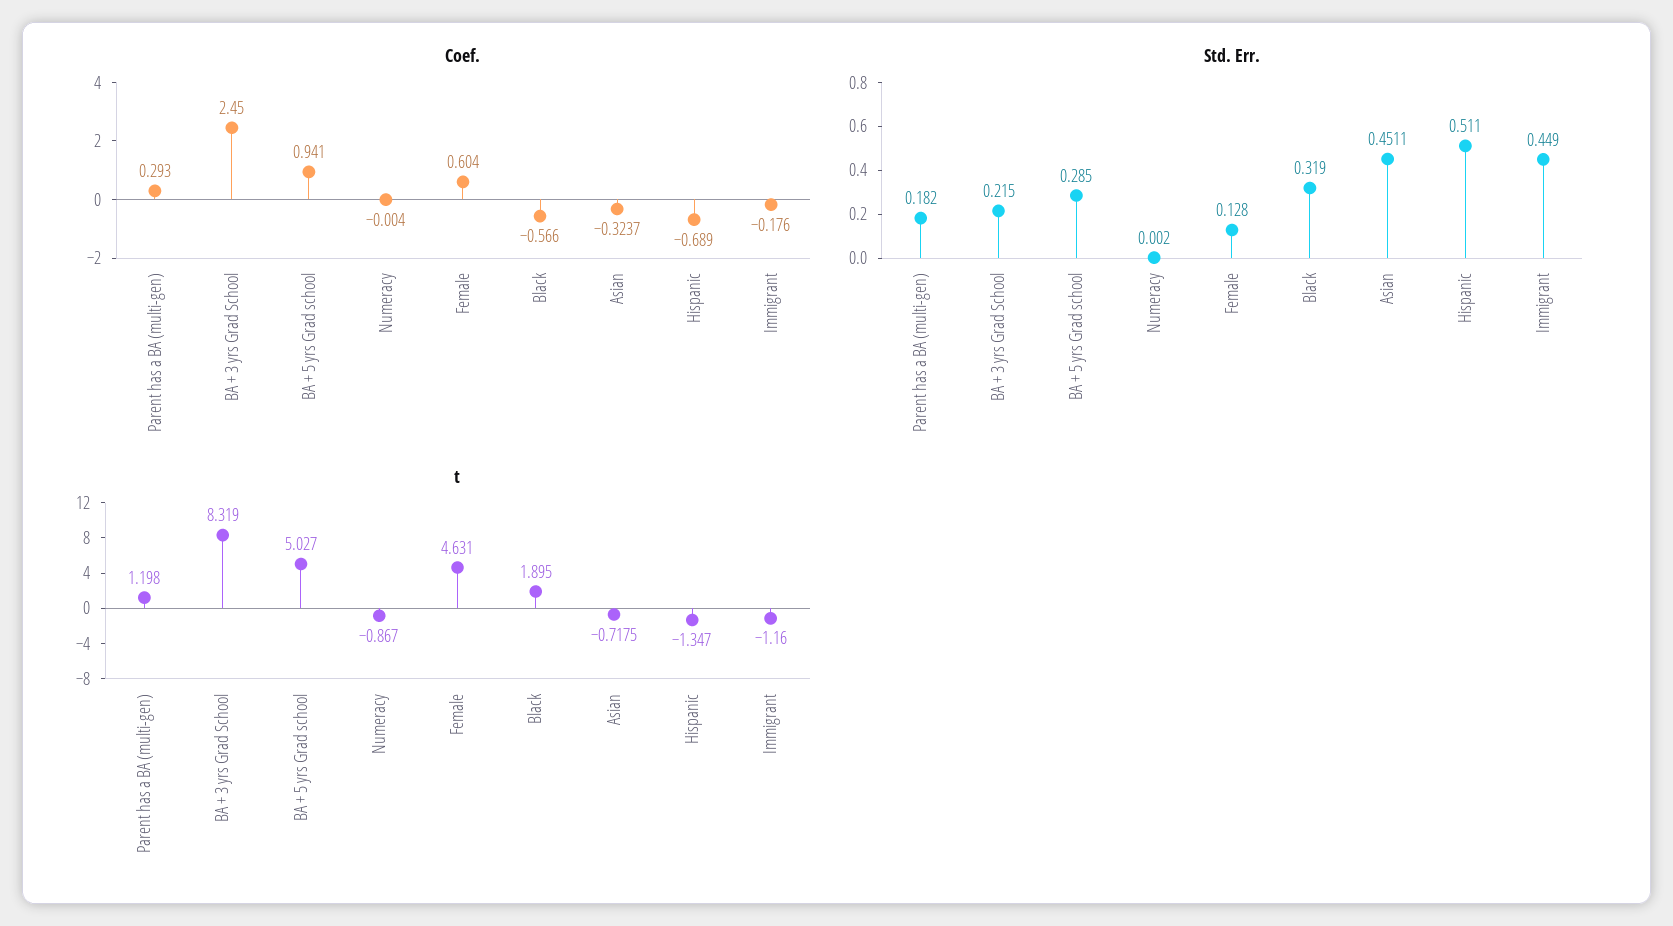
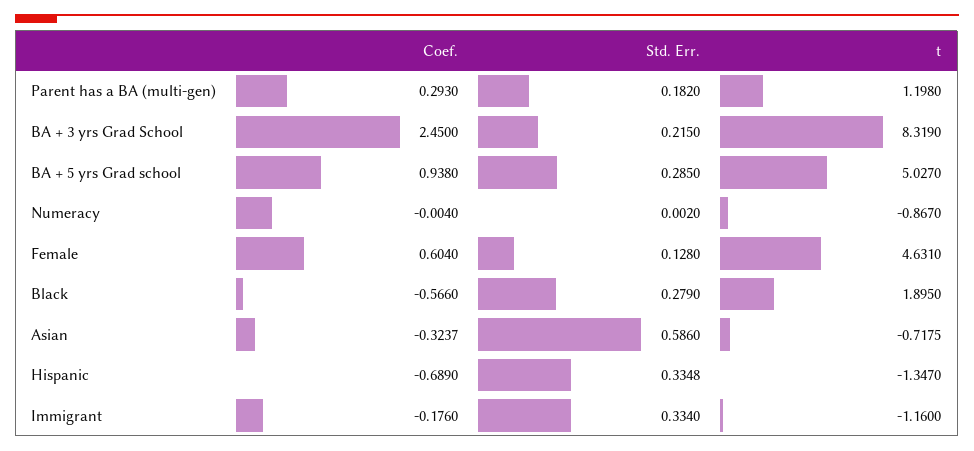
  {
    "Coef.": {
      "Parent has a BA (multi-gen)": 0.293,
      "BA + 3 yrs Grad School": 2.45,
-     "BA + 5 yrs Grad school": 0.941,
+     "BA + 5 yrs Grad school": 0.938,
      "Numeracy": -0.004,
      "Female": 0.604,
      "Black": -0.566,
      "Asian": -0.3237,
      "Hispanic": -0.689,
      "Immigrant": -0.176
    },
    "Std. Err.": {
      "Parent has a BA (multi-gen)": 0.182,
      "BA + 3 yrs Grad School": 0.215,
      "BA + 5 yrs Grad school": 0.285,
      "Numeracy": 0.002,
      "Female": 0.128,
-     "Black": 0.319,
+     "Black": 0.279,
-     "Asian": 0.4511,
+     "Asian": 0.586,
-     "Hispanic": 0.511,
+     "Hispanic": 0.3348,
-     "Immigrant": 0.449
+     "Immigrant": 0.334
    },
    "t": {
      "Parent has a BA (multi-gen)": 1.198,
      "BA + 3 yrs Grad School": 8.319,
      "BA + 5 yrs Grad school": 5.027,
      "Numeracy": -0.867,
      "Female": 4.631,
      "Black": 1.895,
      "Asian": -0.7175,
      "Hispanic": -1.347,
      "Immigrant": -1.16
    }
  }

